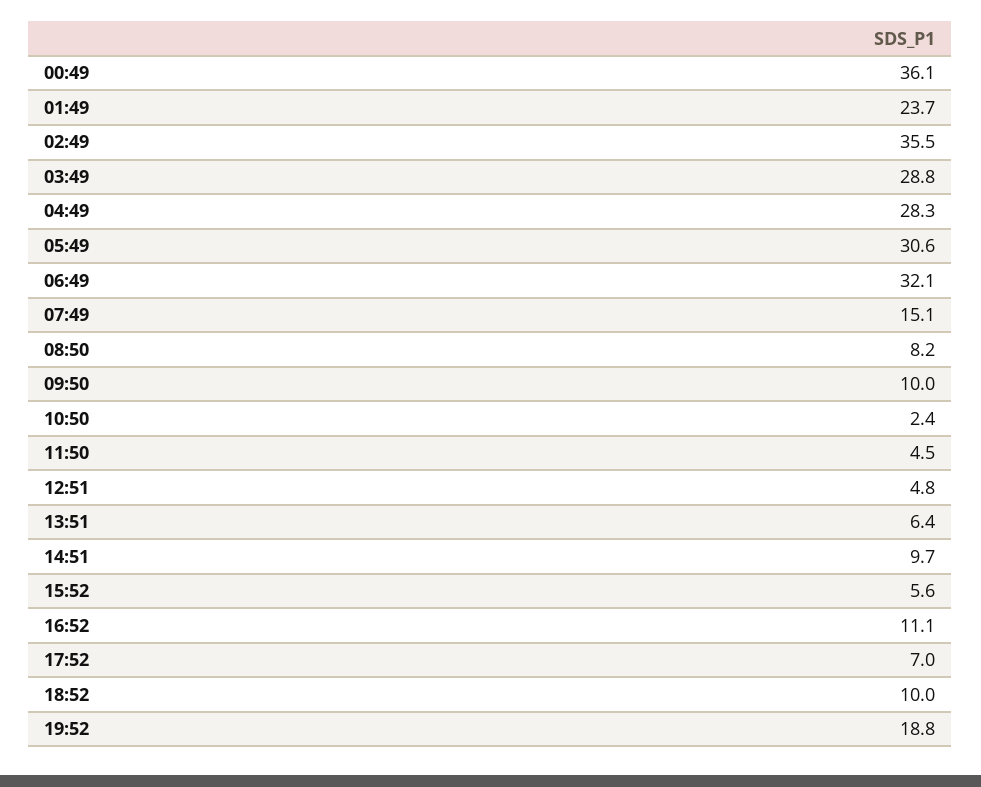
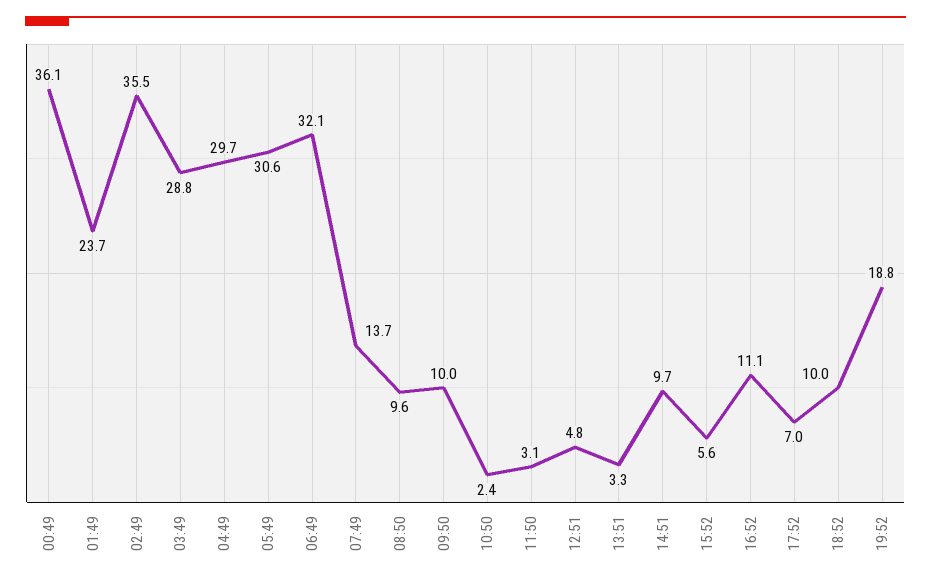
  {
    "00:49": 36.1,
    "01:49": 23.7,
    "02:49": 35.5,
    "03:49": 28.8,
-   "04:49": 28.3,
+   "04:49": 29.7,
    "05:49": 30.6,
    "06:49": 32.1,
-   "07:49": 15.1,
+   "07:49": 13.7,
-   "08:50": 8.2,
+   "08:50": 9.6,
    "09:50": 10,
    "10:50": 2.4,
-   "11:50": 4.5,
+   "11:50": 3.1,
    "12:51": 4.8,
-   "13:51": 6.4,
+   "13:51": 3.3,
    "14:51": 9.7,
    "15:52": 5.6,
    "16:52": 11.1,
    "17:52": 7,
    "18:52": 10,
    "19:52": 18.8
  }

